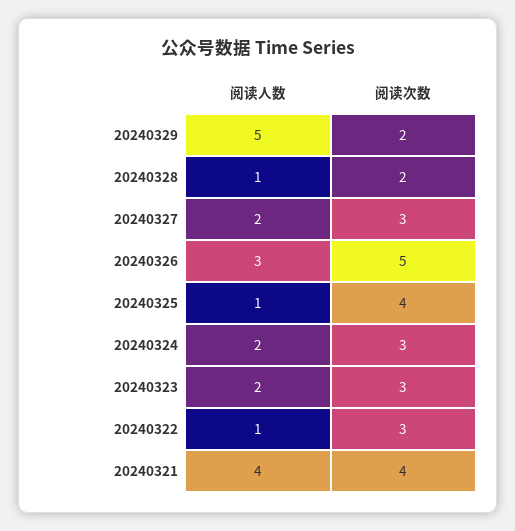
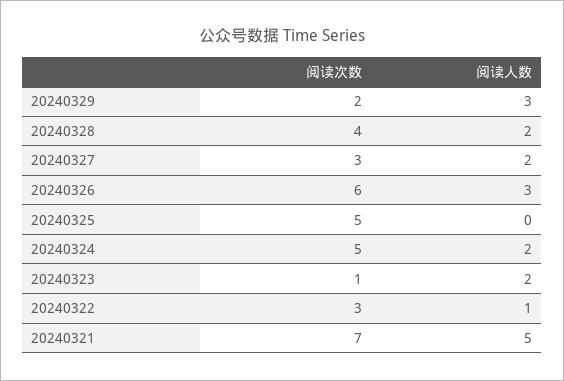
  {
    "阅读人数": {
-     "20240329": 5,
+     "20240329": 3,
-     "20240328": 1,
+     "20240328": 2,
      "20240327": 2,
      "20240326": 3,
-     "20240325": 1,
+     "20240325": 0,
      "20240324": 2,
      "20240323": 2,
      "20240322": 1,
-     "20240321": 4
+     "20240321": 5
    },
    "阅读次数": {
      "20240329": 2,
-     "20240328": 2,
+     "20240328": 4,
      "20240327": 3,
-     "20240326": 5,
+     "20240326": 6,
-     "20240325": 4,
+     "20240325": 5,
-     "20240324": 3,
+     "20240324": 5,
-     "20240323": 3,
+     "20240323": 1,
      "20240322": 3,
-     "20240321": 4
+     "20240321": 7
    }
  }

